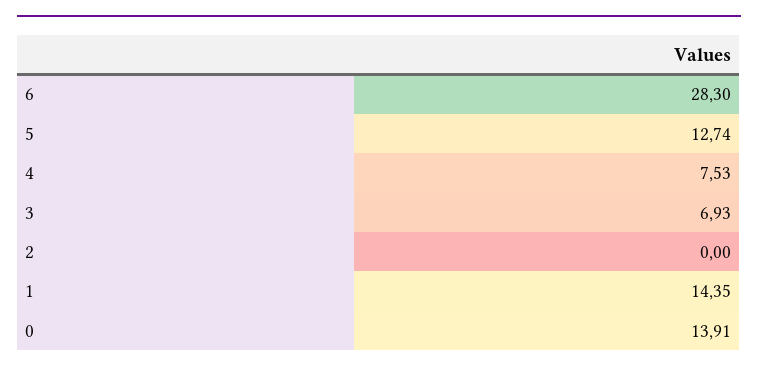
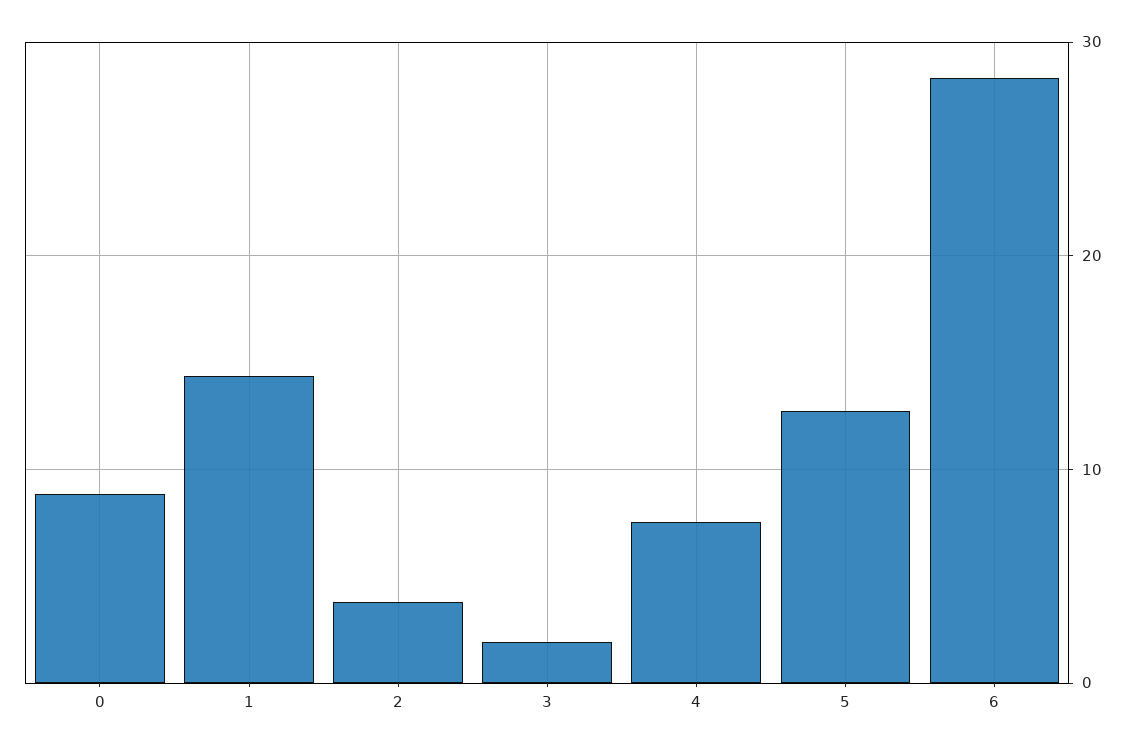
  {
    "6": 28.3,
    "5": 12.74,
    "4": 7.53,
-   "3": 6.93,
+   "3": 2,
-   "2": 0,
+   "2": 4,
    "1": 14.35,
-   "0": 13.91
+   "0": 9
  }

